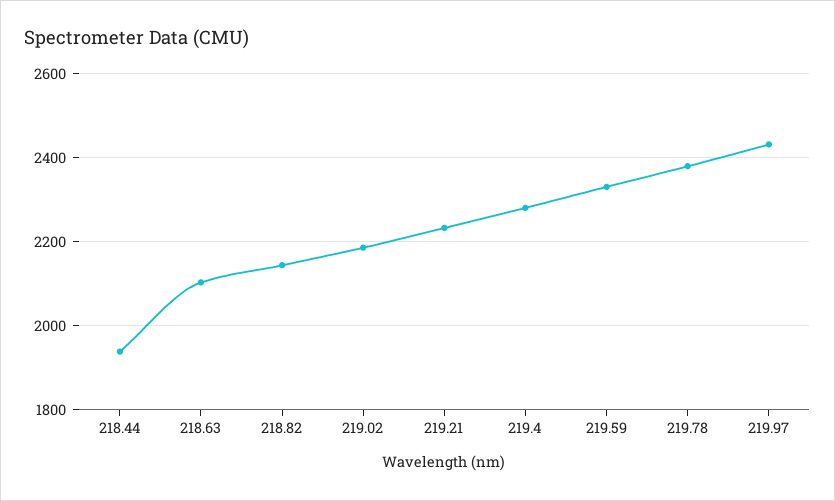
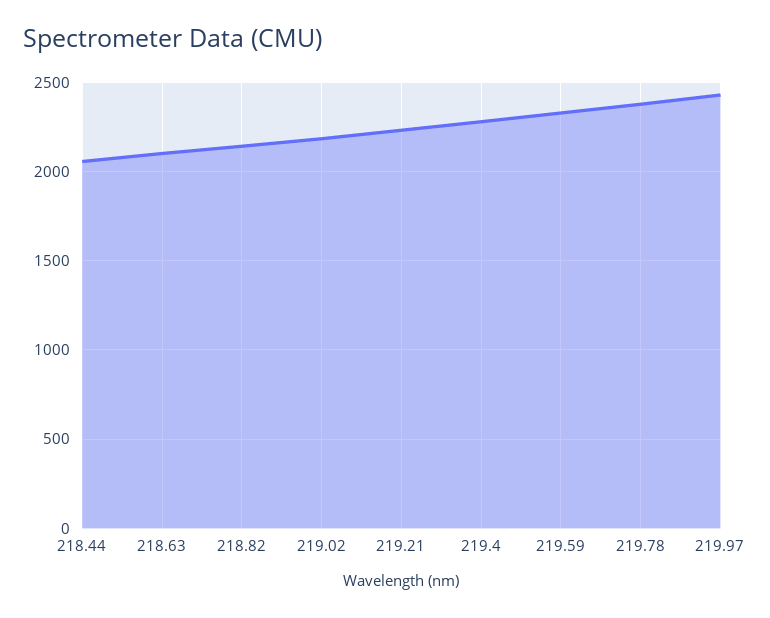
  {
-   "218.44": 1940,
+   "218.44": 2050,
    "218.63": 2100,
    "218.82": 2140,
    "219.02": 2180,
    "219.21": 2240,
    "219.4": 2280,
    "219.59": 2340,
    "219.78": 2380,
    "219.97": 2440
  }

